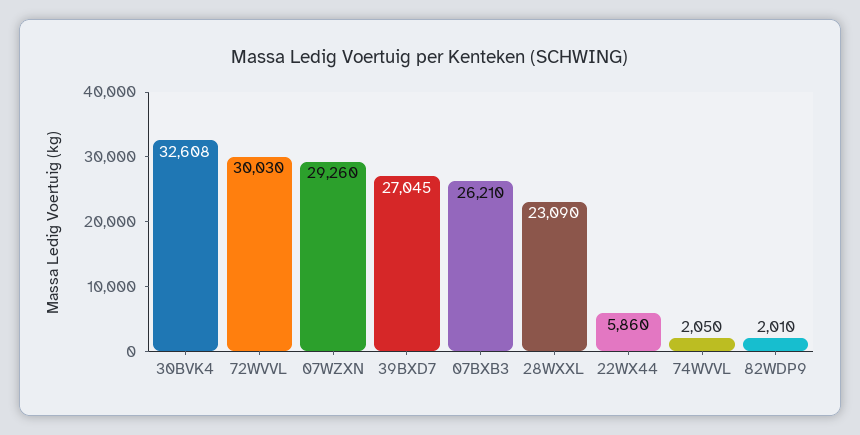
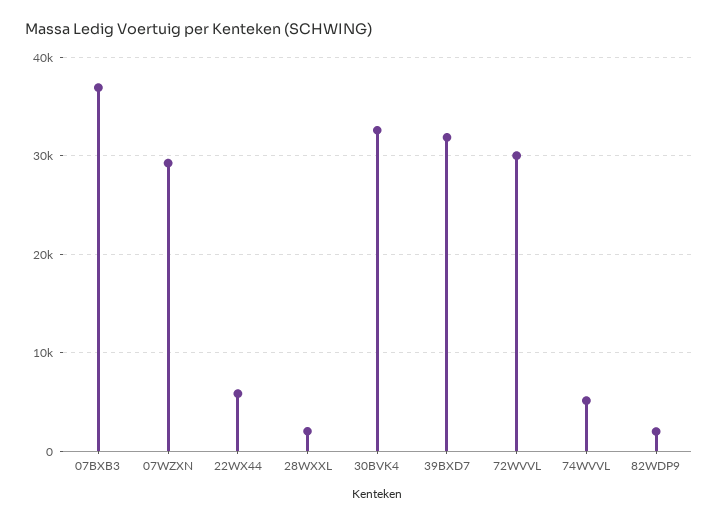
  {
    "30BVK4": 32608,
    "72WVVL": 30030,
    "07WZXN": 29260,
-   "39BXD7": 27045,
+   "39BXD7": 32000,
-   "07BXB3": 26210,
+   "07BXB3": 37000,
-   "28WXXL": 23090,
+   "28WXXL": 2000,
    "22WX44": 5860,
-   "74WVVL": 2050,
+   "74WVVL": 5000,
    "82WDP9": 2010
  }

